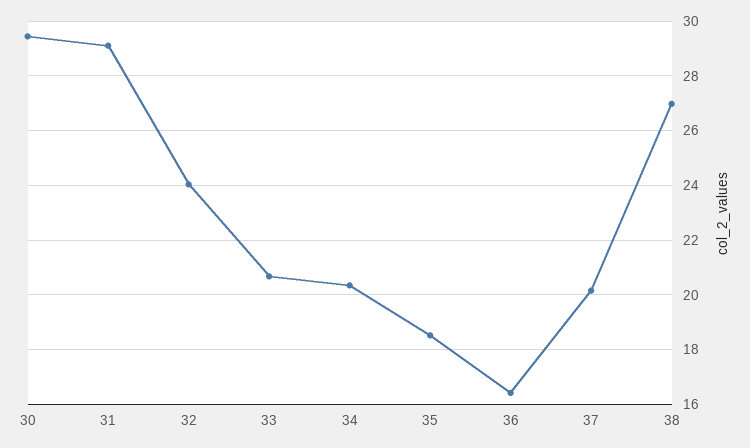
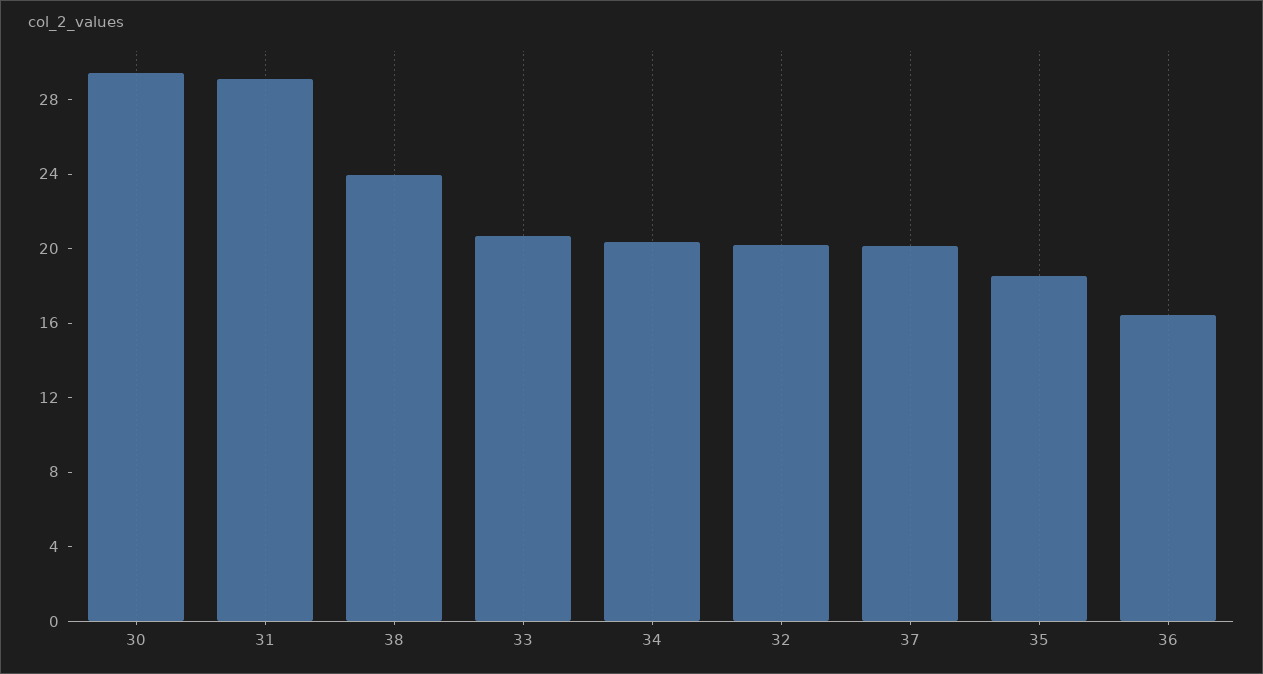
  {
    "30": 29.5,
    "31": 29,
-   "32": 24,
+   "32": 20,
    "33": 20.75,
    "34": 20.25,
    "35": 18.5,
    "36": 16.5,
    "37": 20.25,
-   "38": 27
+   "38": 24
  }

